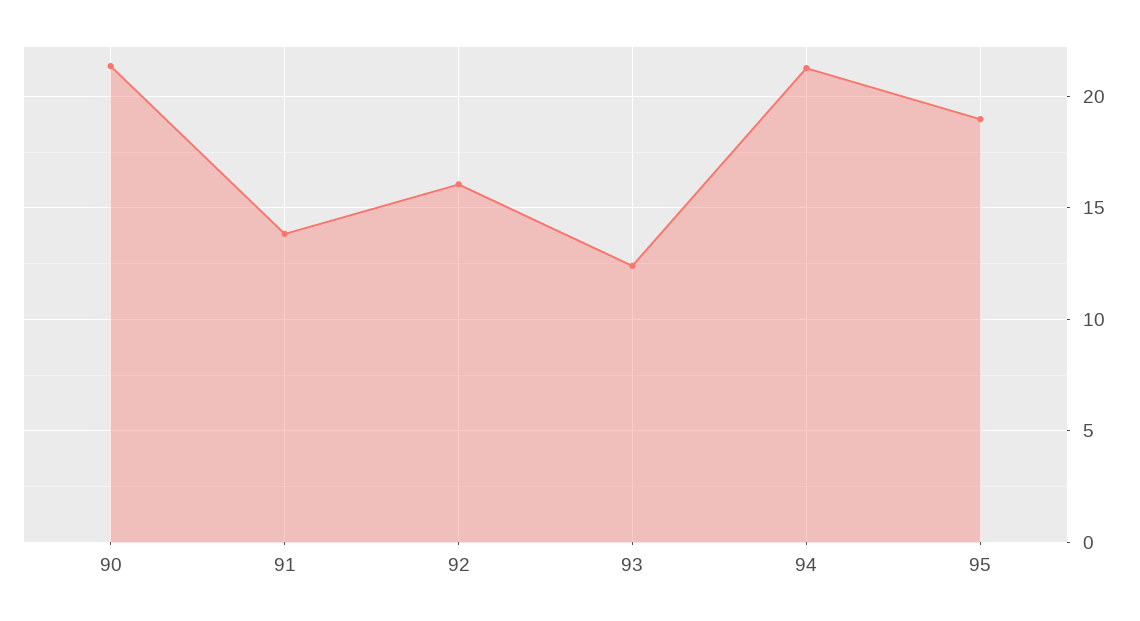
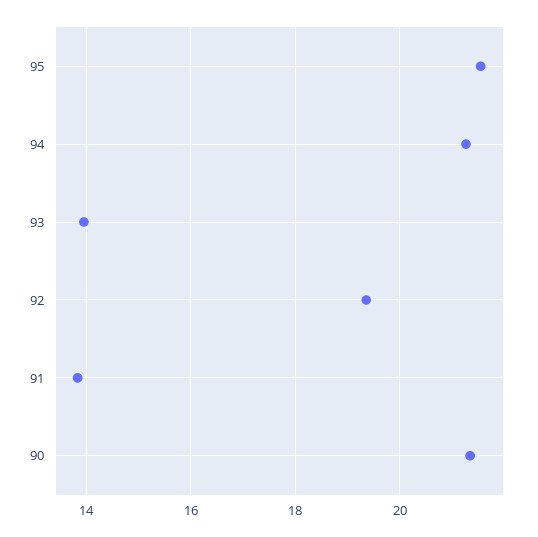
  {
    "90": 21.4,
    "91": 13.8,
-   "92": 16,
+   "92": 19.4,
-   "93": 12.5,
+   "93": 14,
    "94": 21.2,
-   "95": 19
+   "95": 21.6
  }

